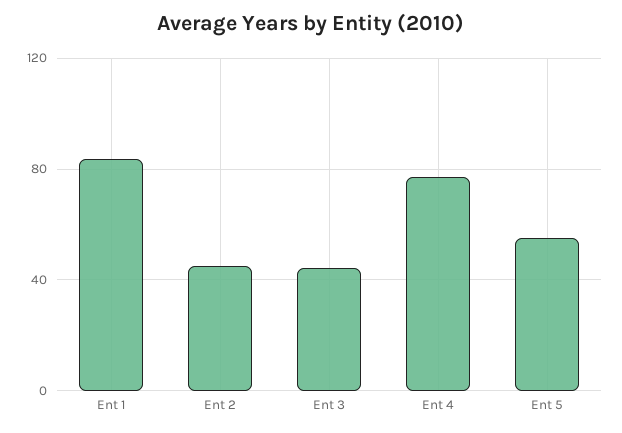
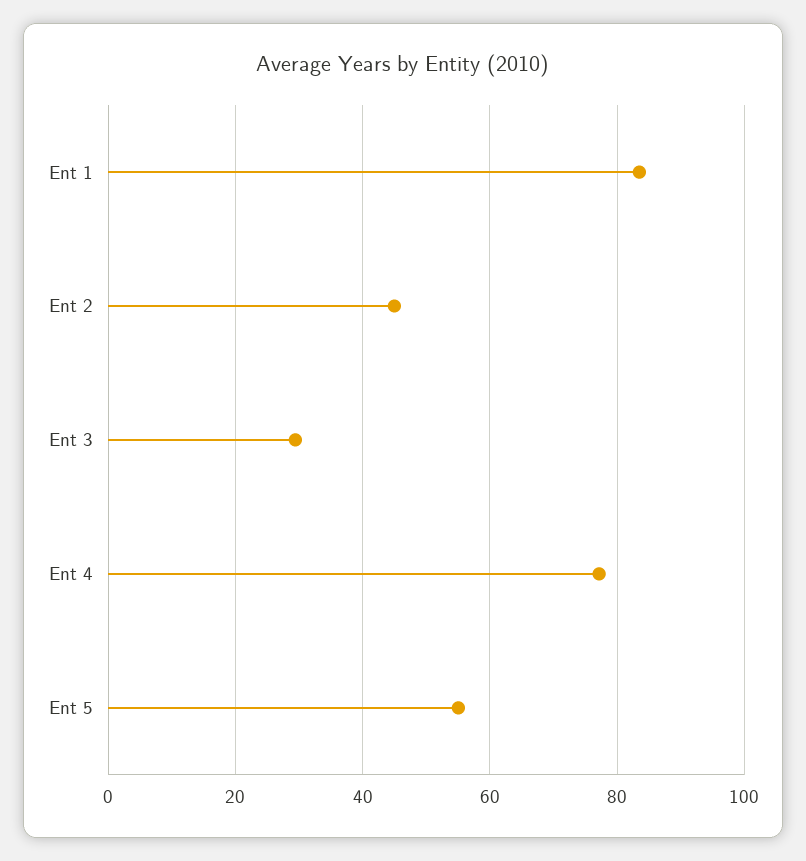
  {
    "Ent 1": 84,
    "Ent 2": 44,
-   "Ent 3": 45,
+   "Ent 3": 30,
    "Ent 4": 78,
    "Ent 5": 56
  }

